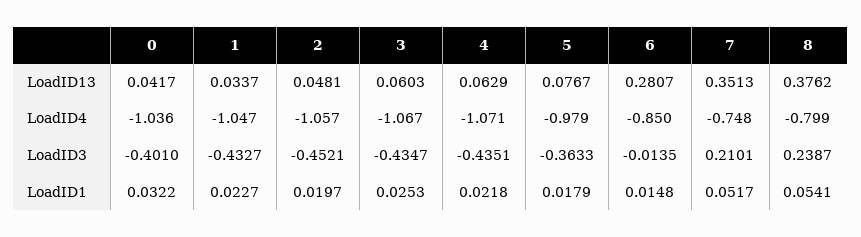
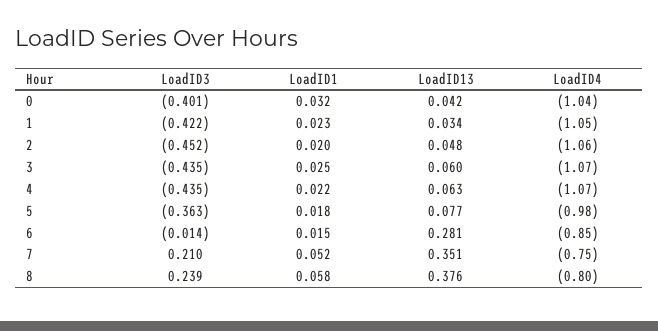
  {
    "0": {
      "LoadID13": 0.0417,
      "LoadID4": -1.036,
      "LoadID3": -0.401,
      "LoadID1": 0.0322
    },
    "1": {
      "LoadID13": 0.0337,
      "LoadID4": -1.047,
-     "LoadID3": -0.4327,
+     "LoadID3": -0.422,
      "LoadID1": 0.0227
    },
    "2": {
      "LoadID13": 0.0481,
      "LoadID4": -1.057,
      "LoadID3": -0.4521,
      "LoadID1": 0.0197
    },
    "3": {
      "LoadID13": 0.0603,
      "LoadID4": -1.067,
      "LoadID3": -0.4347,
      "LoadID1": 0.0253
    },
    "4": {
      "LoadID13": 0.0629,
      "LoadID4": -1.071,
      "LoadID3": -0.4351,
      "LoadID1": 0.0218
    },
    "5": {
      "LoadID13": 0.0767,
      "LoadID4": -0.979,
      "LoadID3": -0.3633,
      "LoadID1": 0.0179
    },
    "6": {
      "LoadID13": 0.2807,
      "LoadID4": -0.85,
      "LoadID3": -0.0135,
      "LoadID1": 0.0148
    },
    "7": {
      "LoadID13": 0.3513,
      "LoadID4": -0.748,
      "LoadID3": 0.2101,
      "LoadID1": 0.0517
    },
    "8": {
      "LoadID13": 0.3762,
      "LoadID4": -0.799,
      "LoadID3": 0.2387,
-     "LoadID1": 0.0541
+     "LoadID1": 0.058
    }
  }

